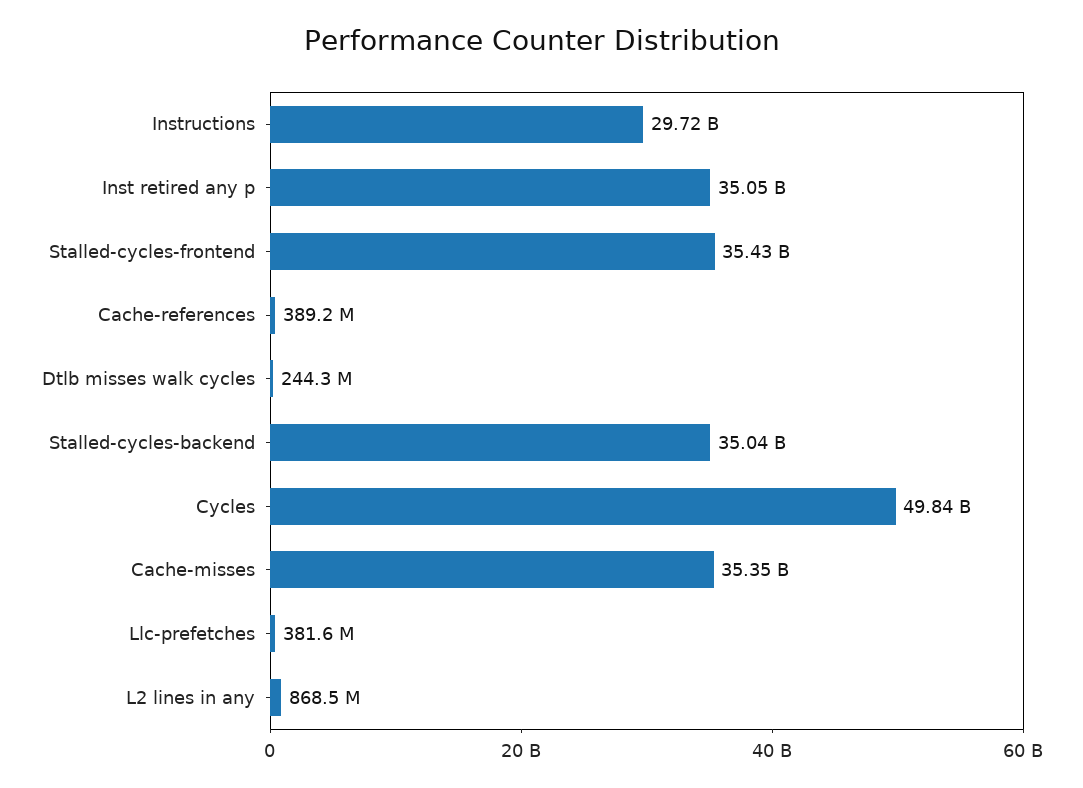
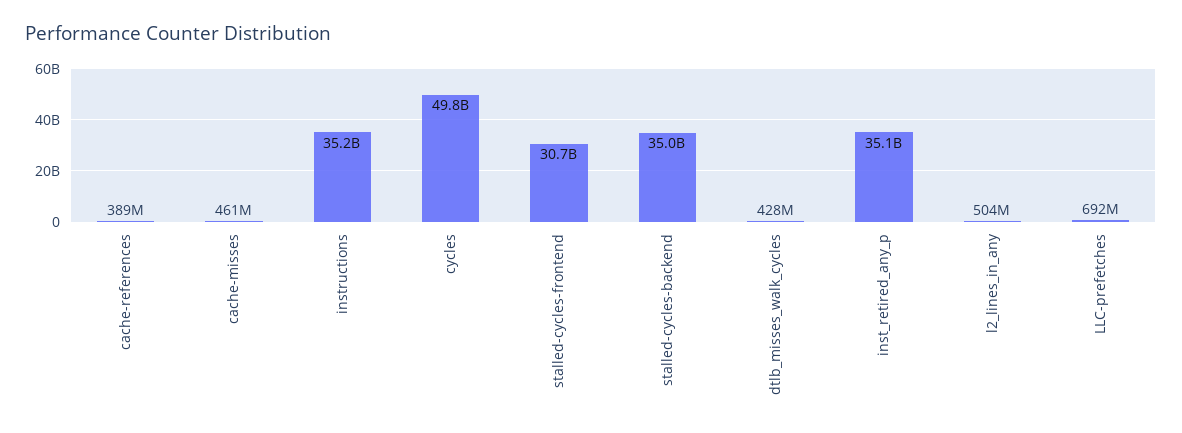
  {
-   "Instructions": 29720000000,
+   "Instructions": 35200000000,
    "Inst retired any p": 35050000000,
-   "Stalled-cycles-frontend": 35430000000,
+   "Stalled-cycles-frontend": 30700000000,
    "Cache-references": 389200000,
-   "Dtlb misses walk cycles": 244300000,
+   "Dtlb misses walk cycles": 428000000,
    "Stalled-cycles-backend": 35040000000,
    "Cycles": 49840000000,
-   "Cache-misses": 35350000000,
+   "Cache-misses": 461000000,
-   "Llc-prefetches": 381600000,
+   "Llc-prefetches": 692000000,
-   "L2 lines in any": 868500000
+   "L2 lines in any": 504000000
  }

